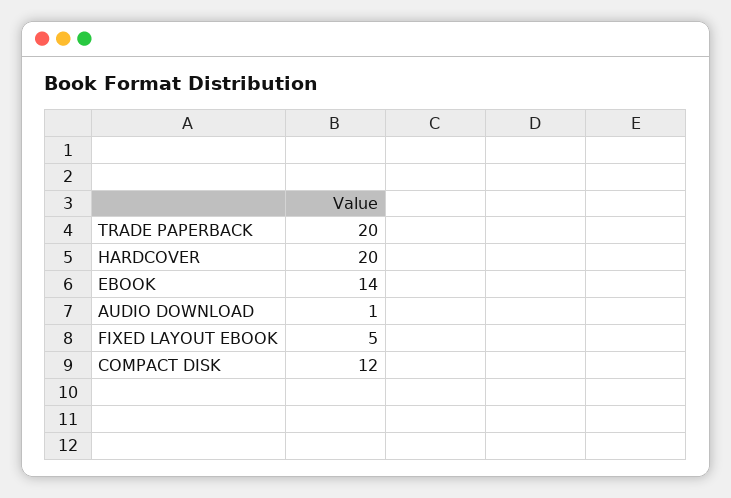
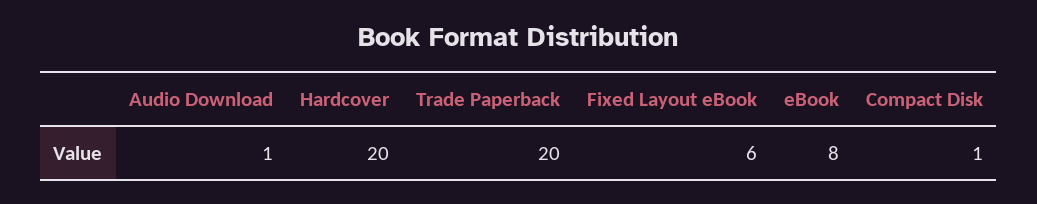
  {
    "TRADE PAPERBACK": 20,
    "HARDCOVER": 20,
-   "EBOOK": 14,
+   "EBOOK": 8,
    "AUDIO DOWNLOAD": 1,
-   "FIXED LAYOUT EBOOK": 5,
+   "FIXED LAYOUT EBOOK": 6,
-   "COMPACT DISK": 12
+   "COMPACT DISK": 1
  }

